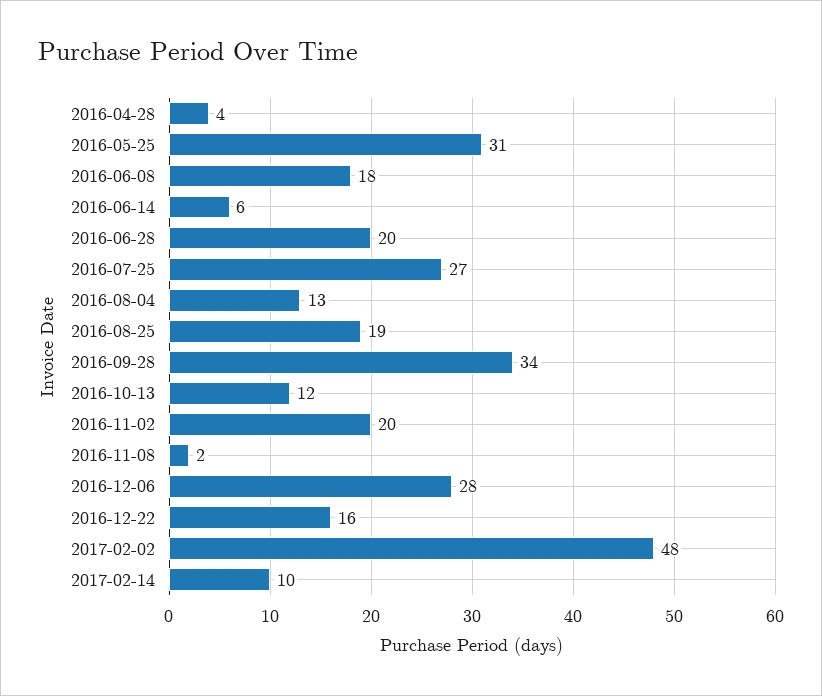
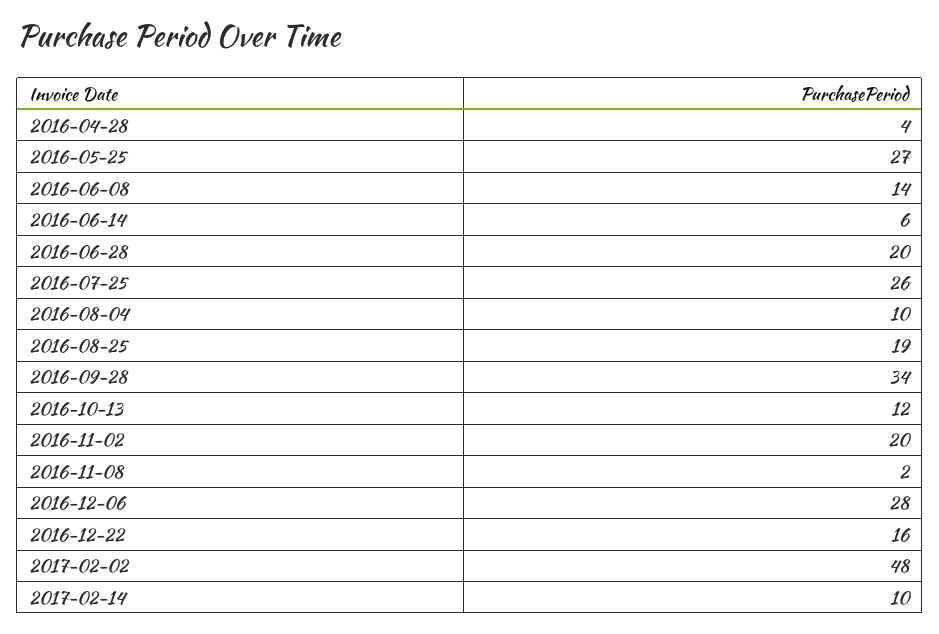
  {
    "2016-04-28": 4,
-   "2016-05-25": 31,
+   "2016-05-25": 27,
-   "2016-06-08": 18,
+   "2016-06-08": 14,
    "2016-06-14": 6,
    "2016-06-28": 20,
-   "2016-07-25": 27,
+   "2016-07-25": 26,
-   "2016-08-04": 13,
+   "2016-08-04": 10,
    "2016-08-25": 19,
    "2016-09-28": 34,
    "2016-10-13": 12,
    "2016-11-02": 20,
    "2016-11-08": 2,
    "2016-12-06": 28,
    "2016-12-22": 16,
    "2017-02-02": 48,
    "2017-02-14": 10
  }

